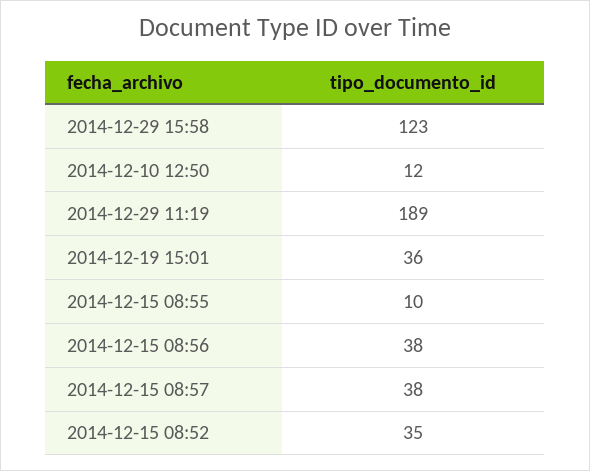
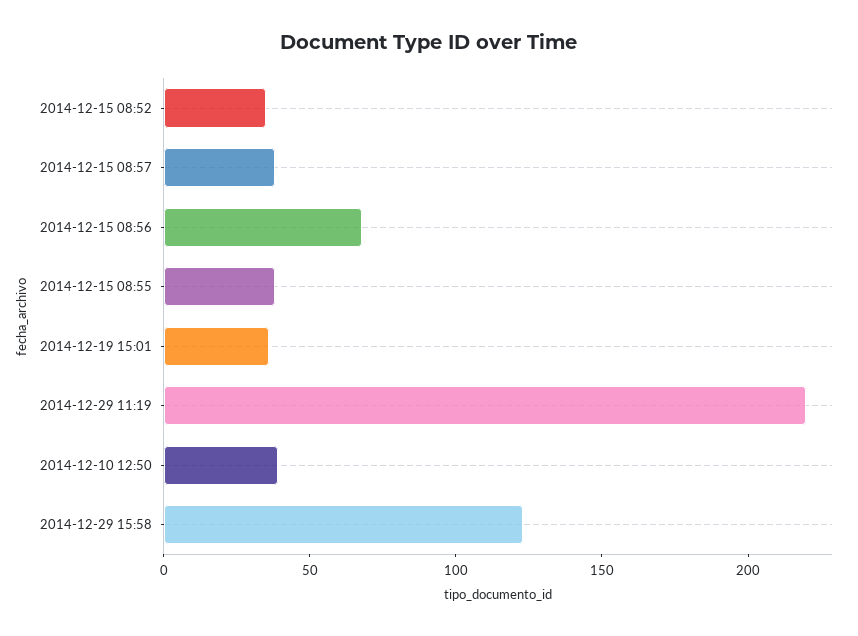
  {
    "2014-12-29 15:58": 123,
-   "2014-12-10 12:50": 12,
+   "2014-12-10 12:50": 40,
-   "2014-12-29 11:19": 189,
+   "2014-12-29 11:19": 220,
    "2014-12-19 15:01": 36,
-   "2014-12-15 08:55": 10,
+   "2014-12-15 08:55": 40,
-   "2014-12-15 08:56": 38,
+   "2014-12-15 08:56": 70,
    "2014-12-15 08:57": 38,
    "2014-12-15 08:52": 35
  }

